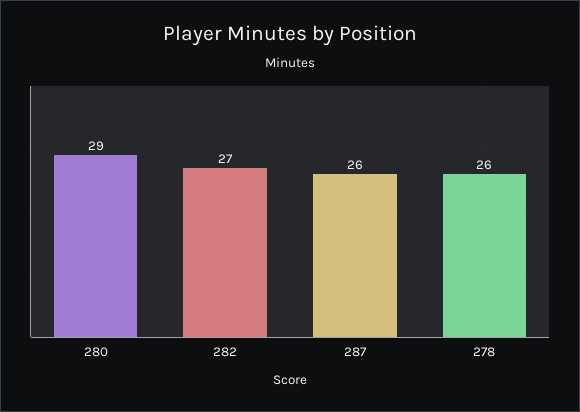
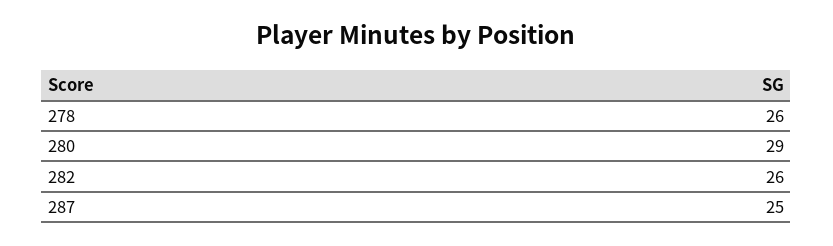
  {
    "280": 29,
-   "282": 27,
+   "282": 26,
-   "287": 26,
+   "287": 25,
    "278": 26
  }

